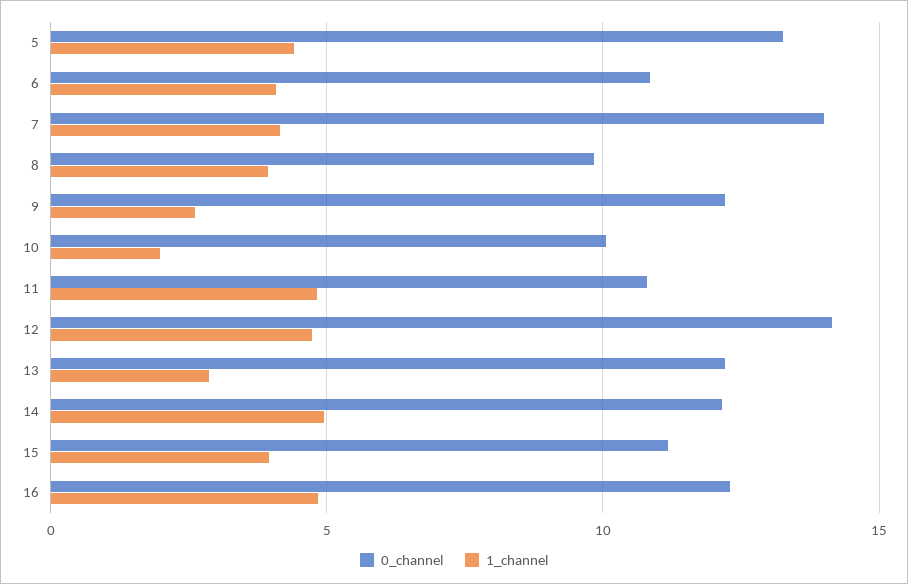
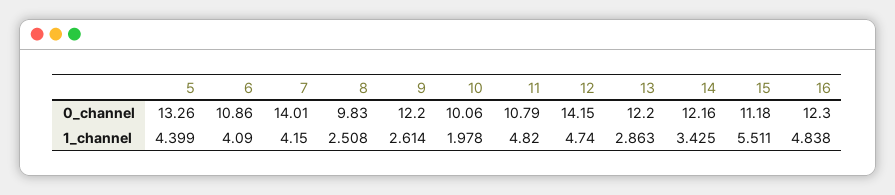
  {
    "0_channel": {
      "5": 13.26,
      "6": 10.86,
      "7": 14.01,
      "8": 9.83,
      "9": 12.2,
      "10": 10.06,
      "11": 10.79,
      "12": 14.15,
      "13": 12.2,
      "14": 12.16,
      "15": 11.18,
      "16": 12.3
    },
    "1_channel": {
      "5": 4.399,
      "6": 4.09,
      "7": 4.15,
-     "8": 4,
+     "8": 2.508,
      "9": 2.614,
      "10": 1.978,
      "11": 4.82,
      "12": 4.74,
      "13": 2.863,
-     "14": 5,
+     "14": 3.425,
-     "15": 4,
+     "15": 5.511,
      "16": 4.838
    }
  }

